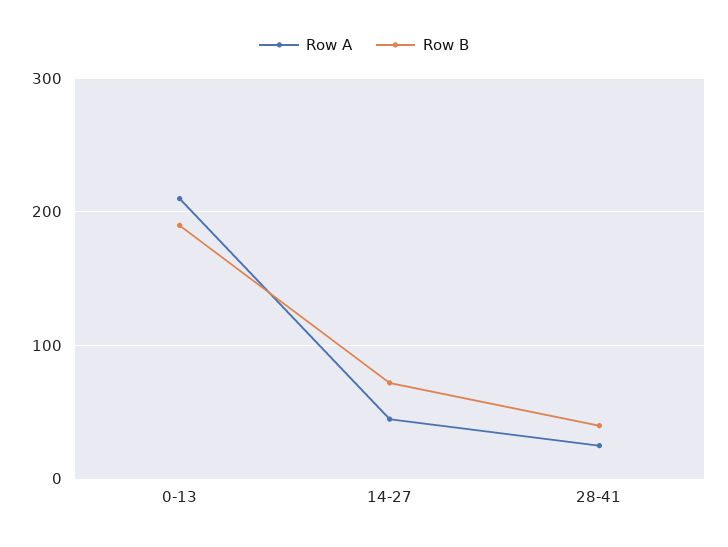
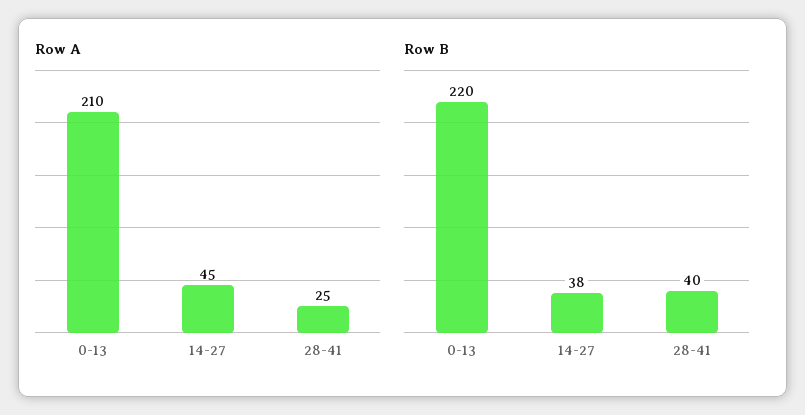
  {
    "Row A": {
      "0-13": 210,
      "14-27": 45,
      "28-41": 25
    },
    "Row B": {
-     "0-13": 190,
+     "0-13": 220,
-     "14-27": 70,
+     "14-27": 38,
      "28-41": 40
    }
  }

